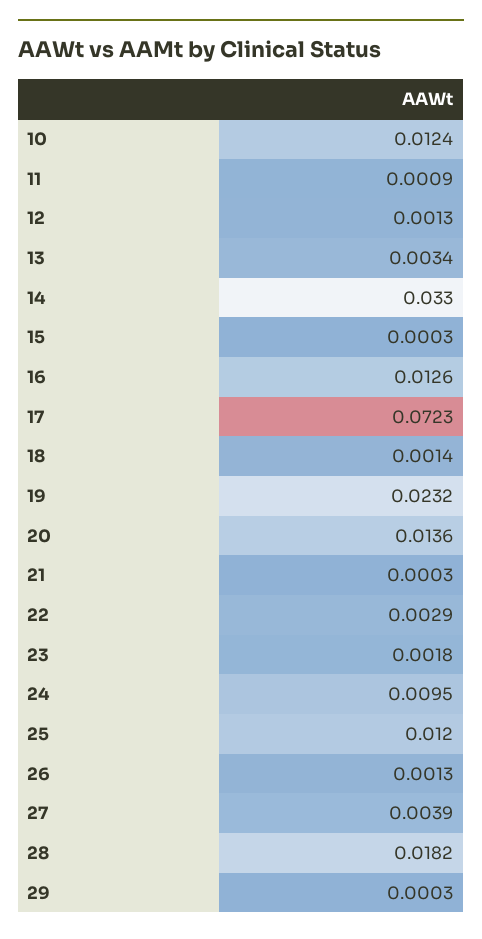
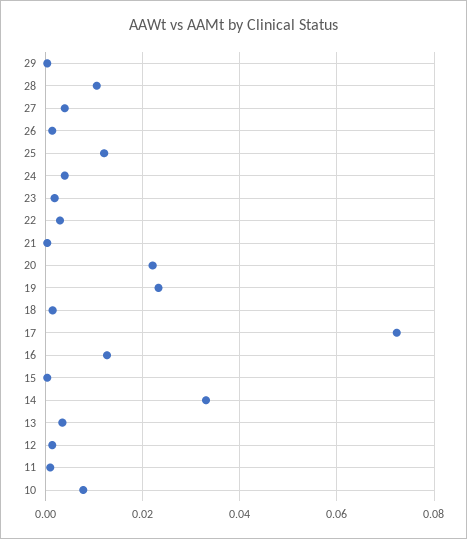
  {
-   "10": 0.0124,
+   "10": 0.008,
    "11": 0.0009,
    "12": 0.0013,
    "13": 0.0034,
    "14": 0.033,
    "15": 0.0003,
    "16": 0.0126,
    "17": 0.0723,
    "18": 0.0014,
    "19": 0.0232,
-   "20": 0.0136,
+   "20": 0.022,
    "21": 0.0003,
    "22": 0.0029,
    "23": 0.0018,
-   "24": 0.0095,
+   "24": 0.004,
    "25": 0.012,
    "26": 0.0013,
    "27": 0.0039,
-   "28": 0.0182,
+   "28": 0.01,
    "29": 0.0003
  }

